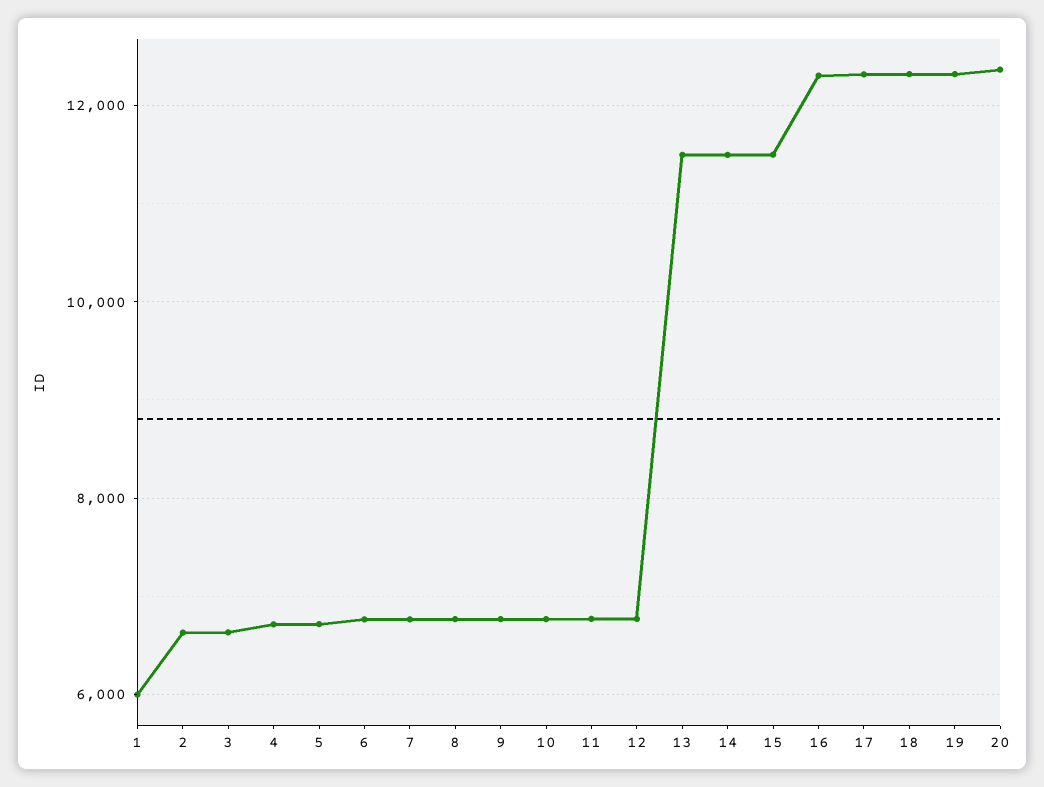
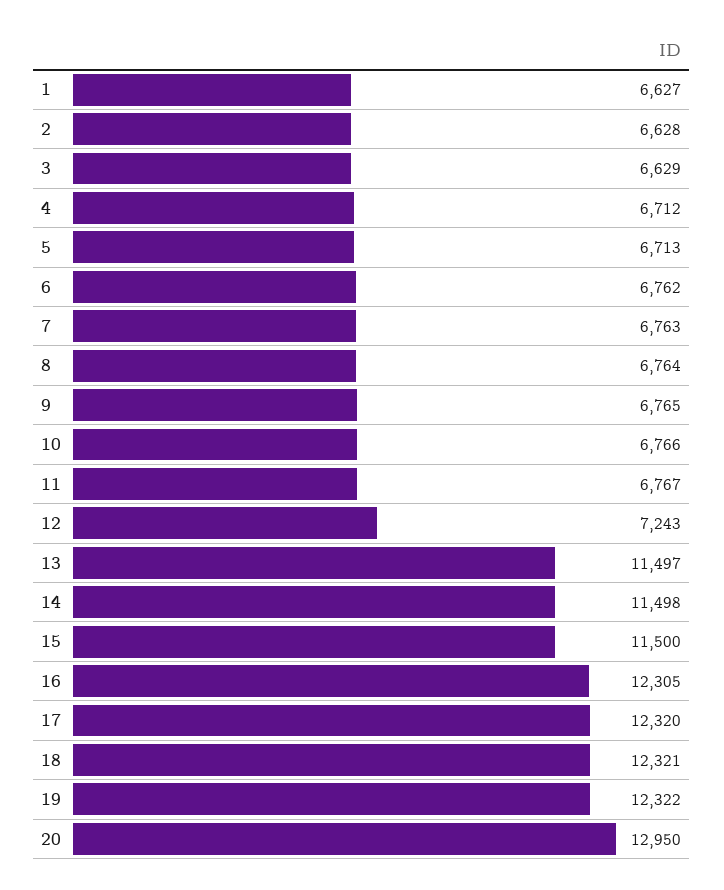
  {
-   "1": 6000,
+   "1": 6627,
    "2": 6628,
    "3": 6629,
    "4": 6712,
    "5": 6713,
    "6": 6762,
    "7": 6763,
    "8": 6764,
    "9": 6765,
    "10": 6766,
    "11": 6767,
-   "12": 6800,
+   "12": 7243,
    "13": 11497,
    "14": 11498,
    "15": 11500,
    "16": 12305,
    "17": 12320,
    "18": 12321,
    "19": 12322,
-   "20": 12400
+   "20": 12950
  }

